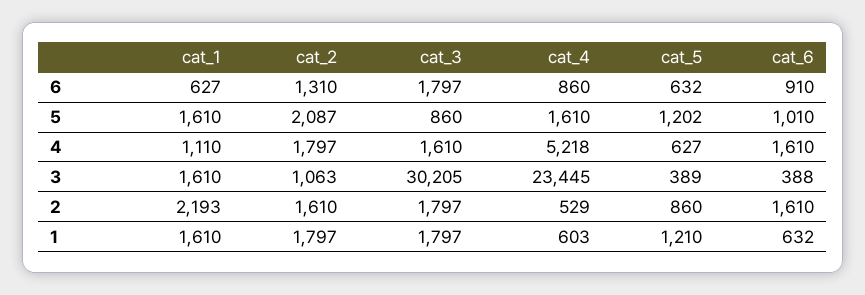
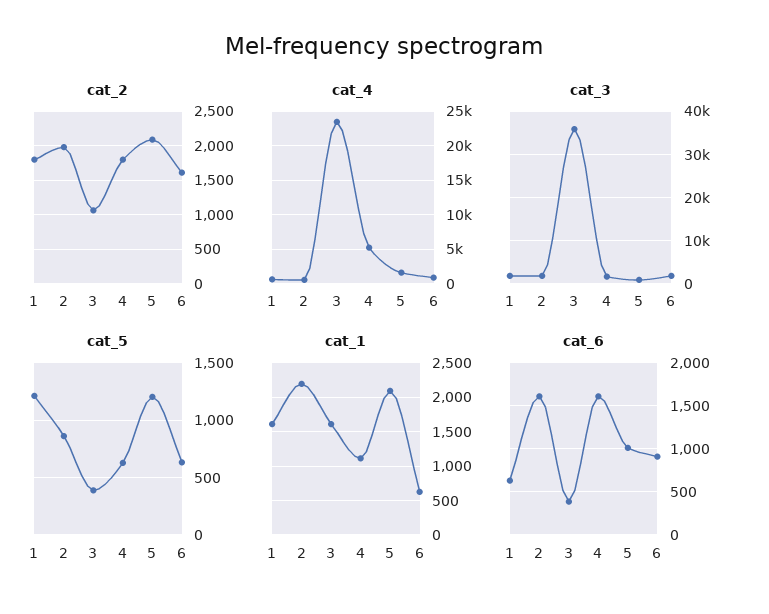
  {
    "cat_1": {
      "6": 627,
-     "5": 1610,
+     "5": 2100,
      "4": 1110,
      "3": 1610,
      "2": 2193,
      "1": 1610
    },
    "cat_2": {
-     "6": 1310,
+     "6": 1600,
      "5": 2087,
      "4": 1797,
      "3": 1063,
-     "2": 1610,
+     "2": 2000,
      "1": 1797
    },
    "cat_3": {
      "6": 1797,
      "5": 860,
      "4": 1610,
-     "3": 30205,
+     "3": 36000,
      "2": 1797,
      "1": 1797
    },
    "cat_4": {
      "6": 860,
      "5": 1610,
      "4": 5218,
      "3": 23445,
      "2": 529,
      "1": 603
    },
    "cat_5": {
      "6": 632,
      "5": 1202,
      "4": 627,
      "3": 389,
      "2": 860,
      "1": 1210
    },
    "cat_6": {
      "6": 910,
      "5": 1010,
      "4": 1610,
      "3": 388,
      "2": 1610,
      "1": 632
    }
  }

